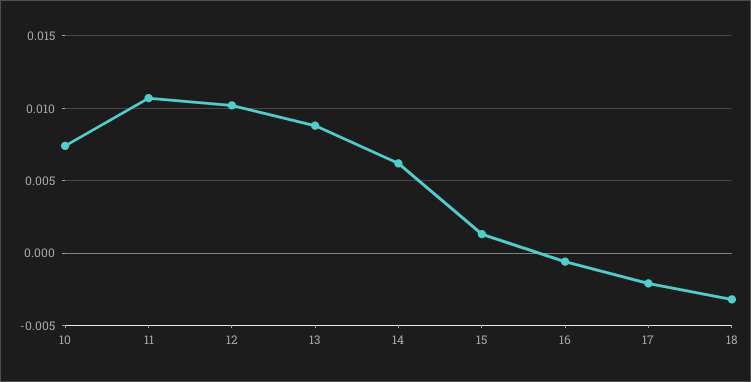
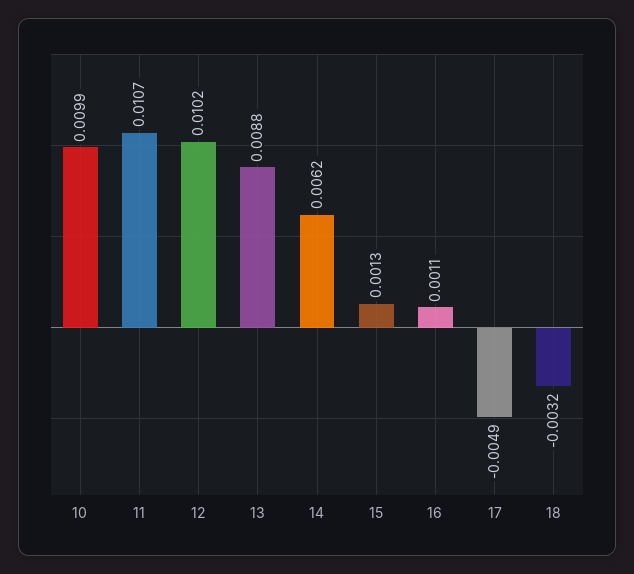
  {
-   "10": 0.0075,
+   "10": 0.0099,
    "11": 0.0107,
    "12": 0.0102,
    "13": 0.0088,
    "14": 0.0062,
    "15": 0.0013,
-   "16": -0.0005,
+   "16": 0.0011,
-   "17": -0.002,
+   "17": -0.0049,
    "18": -0.0032
  }

